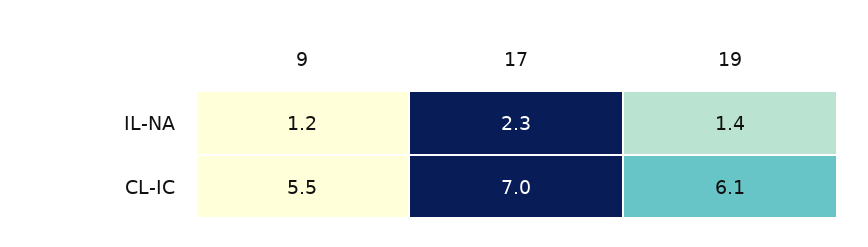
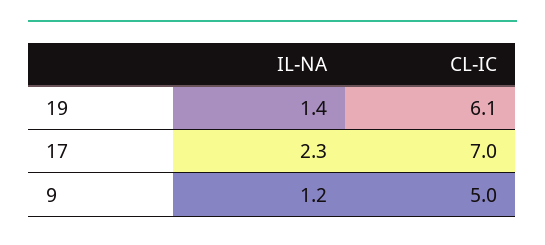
  {
    "9": {
      "IL-NA": 1.2,
-     "CL-IC": 5.5
+     "CL-IC": 5
    },
    "17": {
      "IL-NA": 2.3,
      "CL-IC": 7
    },
    "19": {
      "IL-NA": 1.4,
      "CL-IC": 6.1
    }
  }

